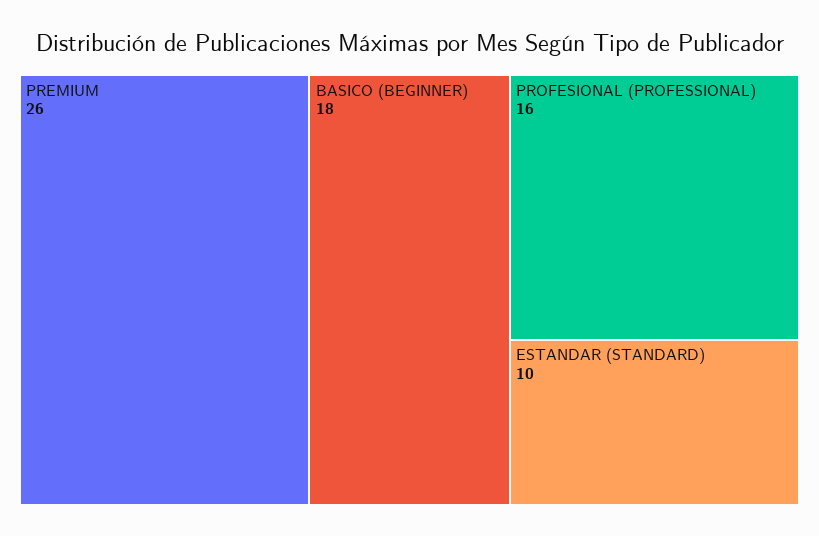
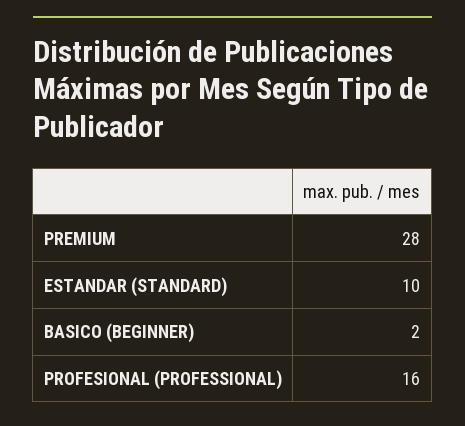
  {
-   "PREMIUM": 26,
+   "PREMIUM": 28,
-   "BASICO (BEGINNER)": 18,
+   "BASICO (BEGINNER)": 2,
    "PROFESIONAL (PROFESSIONAL)": 16,
    "ESTANDAR (STANDARD)": 10
  }

